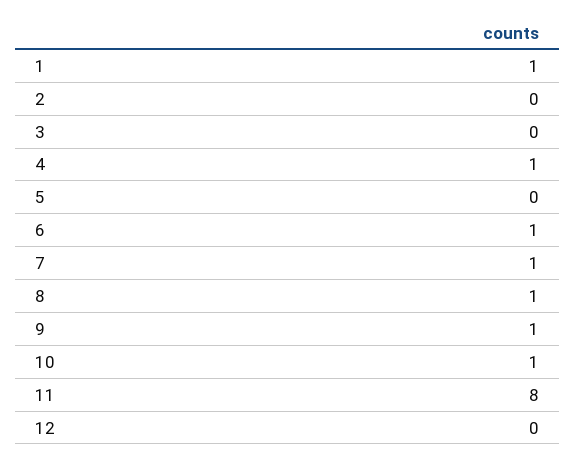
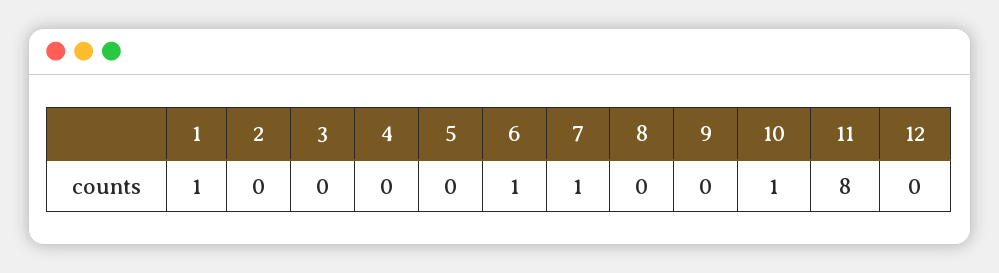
  {
    "1": 1,
    "2": 0,
    "3": 0,
-   "4": 1,
+   "4": 0,
    "5": 0,
    "6": 1,
    "7": 1,
-   "8": 1,
+   "8": 0,
-   "9": 1,
+   "9": 0,
    "10": 1,
    "11": 8,
    "12": 0
  }

